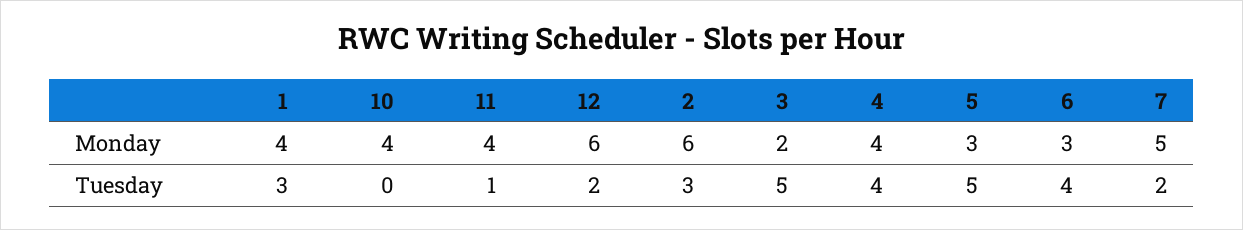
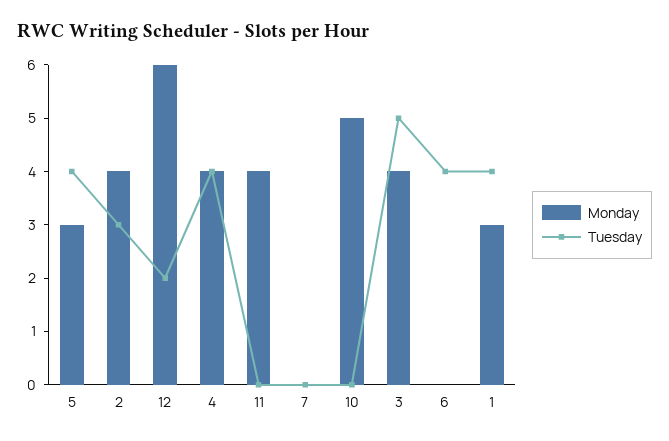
  {
    "Monday": {
-     "1": 4,
+     "1": 3,
-     "10": 4,
+     "10": 5,
      "11": 4,
      "12": 6,
-     "2": 6,
+     "2": 4,
-     "3": 2,
+     "3": 4,
      "4": 4,
      "5": 3,
-     "6": 3,
+     "6": 0,
-     "7": 5
+     "7": 0
    },
    "Tuesday": {
-     "1": 3,
+     "1": 4,
      "10": 0,
-     "11": 1,
+     "11": 0,
      "12": 2,
      "2": 3,
      "3": 5,
      "4": 4,
-     "5": 5,
+     "5": 4,
      "6": 4,
-     "7": 2
+     "7": 0
    }
  }

